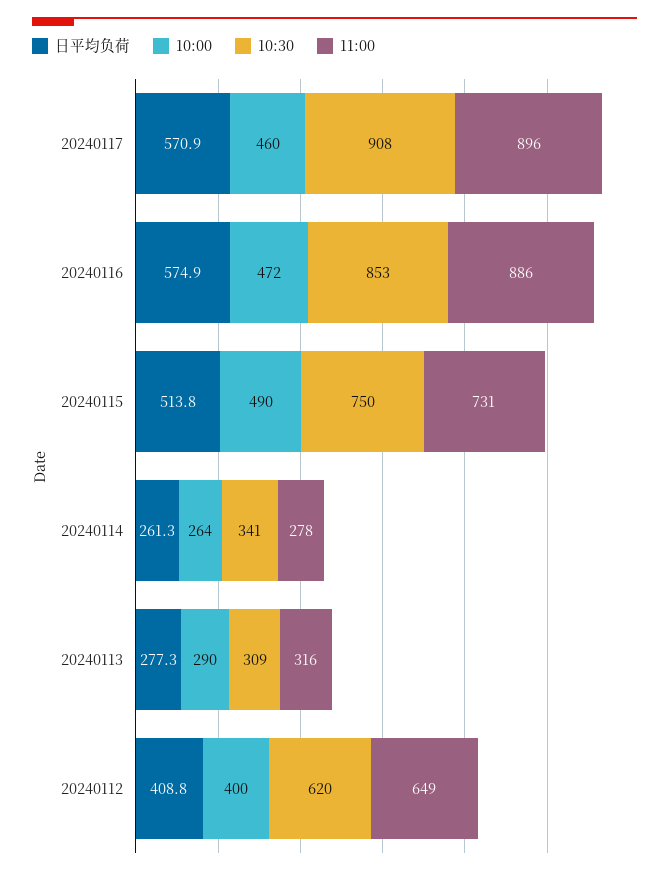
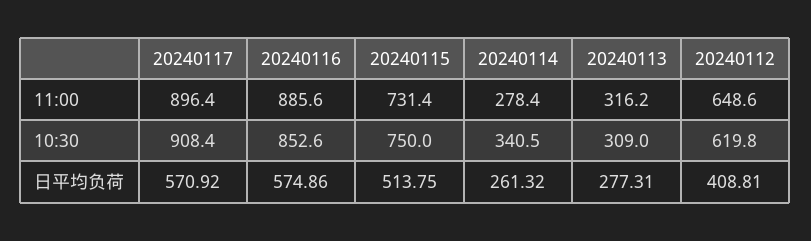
  {
    "日平均负荷": {
      "20240117": 570.92,
      "20240116": 574.86,
      "20240115": 513.75,
      "20240114": 261.32,
      "20240113": 277.31,
      "20240112": 408.81
    },
-   "10:00": {
-     "20240117": 460,
-     "20240116": 472,
-     "20240115": 490,
-     "20240114": 264,
-     "20240113": 290,
-     "20240112": 400
-   },
    "10:30": {
      "20240117": 908.4,
      "20240116": 852.6,
      "20240115": 750,
      "20240114": 340.5,
      "20240113": 309,
      "20240112": 619.8
    },
    "11:00": {
      "20240117": 896.4,
      "20240116": 885.6,
      "20240115": 731.4,
      "20240114": 278.4,
      "20240113": 316.2,
      "20240112": 648.6
    }
  }

